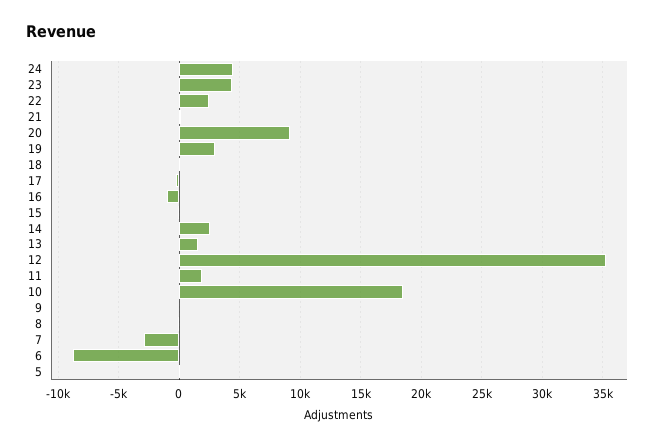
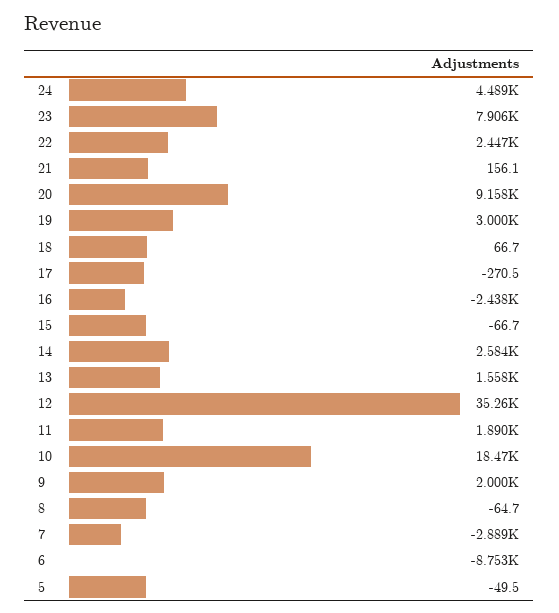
  {
    "24": 4489,
-   "23": 4500,
+   "23": 7906,
    "22": 2447,
    "21": 156.1,
    "20": 9158,
    "19": 3000,
    "18": 66.7,
    "17": -270.5,
-   "16": -1000,
+   "16": -2438,
    "15": -66.7,
    "14": 2584,
    "13": 1558,
    "12": 35260,
    "11": 1890,
    "10": 18470,
-   "9": 0,
+   "9": 2000,
    "8": -64.7,
    "7": -2889,
    "6": -8753,
    "5": -49.5
  }

